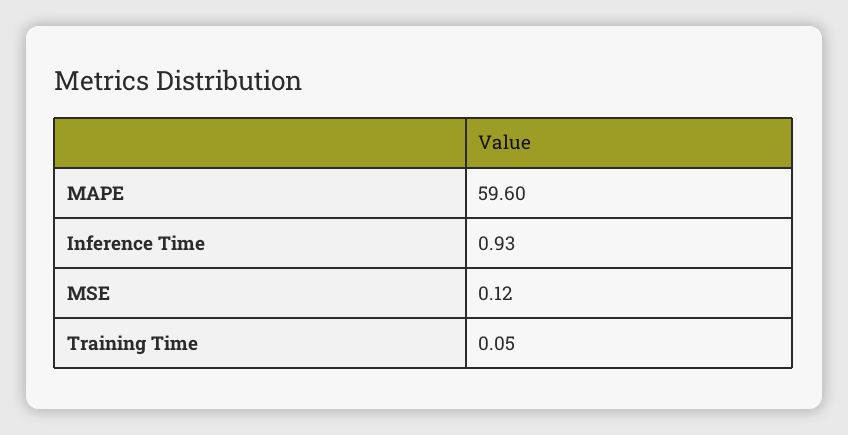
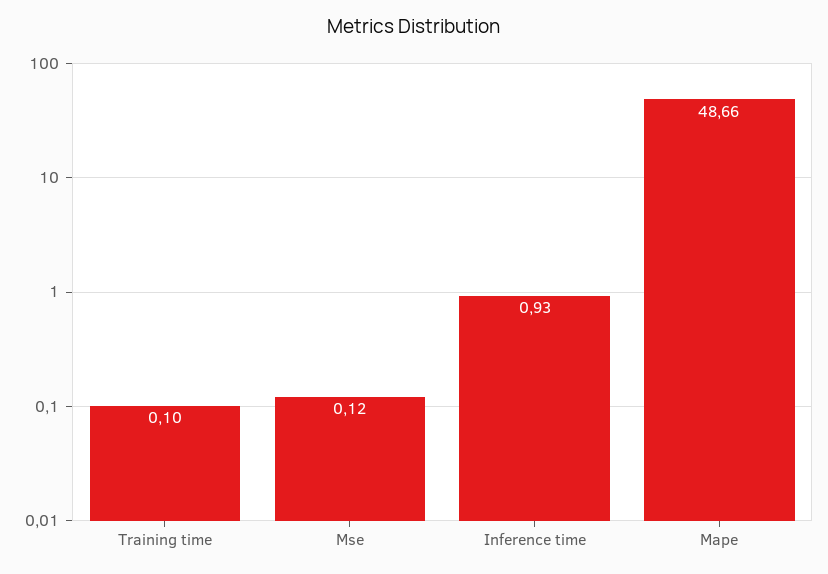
  {
-   "MAPE": 59.6,
+   "MAPE": 48.66,
    "Inference Time": 0.93,
    "MSE": 0.12,
-   "Training Time": 0.05
+   "Training Time": 0.1
  }

